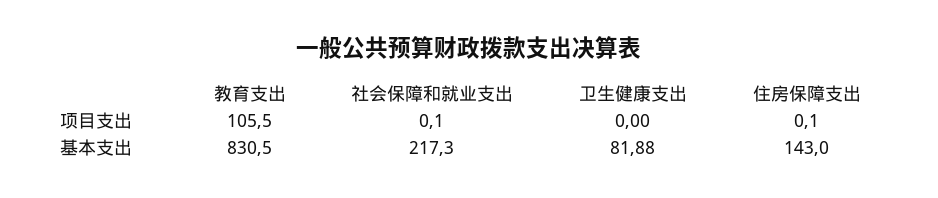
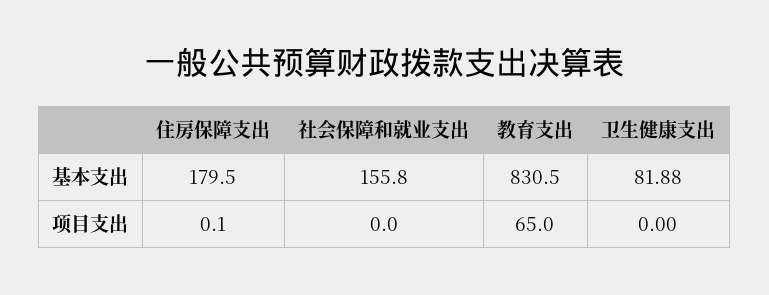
  {
    "教育支出": {
-     "项目支出": 105.5,
+     "项目支出": 65,
      "基本支出": 830.5
    },
    "社会保障和就业支出": {
-     "项目支出": 0.1,
+     "项目支出": 0,
-     "基本支出": 217.3
+     "基本支出": 155.8
    },
    "卫生健康支出": {
      "项目支出": 0,
      "基本支出": 81.88
    },
    "住房保障支出": {
      "项目支出": 0.1,
-     "基本支出": 143
+     "基本支出": 179.5
    }
  }

